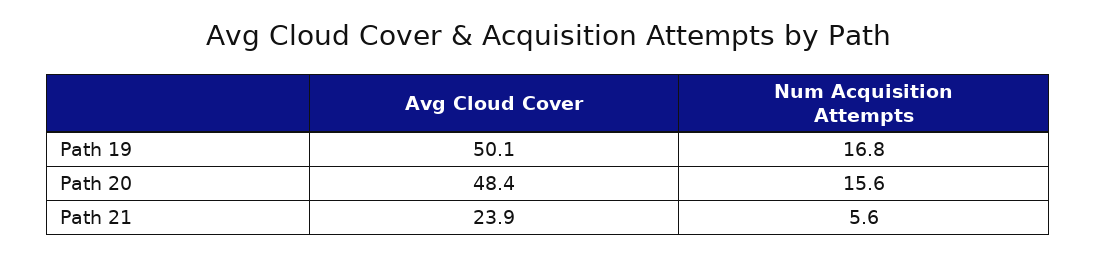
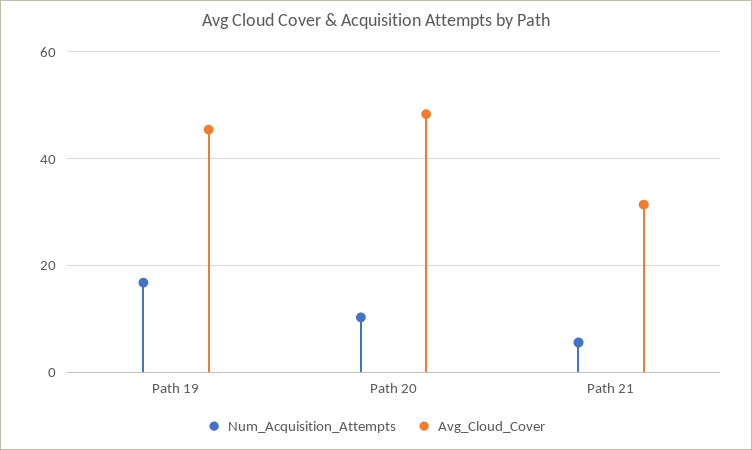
  {
    "Avg Cloud Cover": {
-     "Path 19": 50.1,
+     "Path 19": 46,
      "Path 20": 48.4,
-     "Path 21": 23.9
+     "Path 21": 32
    },
    "Num Acquisition Attempts": {
      "Path 19": 16.8,
-     "Path 20": 15.6,
+     "Path 20": 10,
      "Path 21": 5.6
    }
  }

